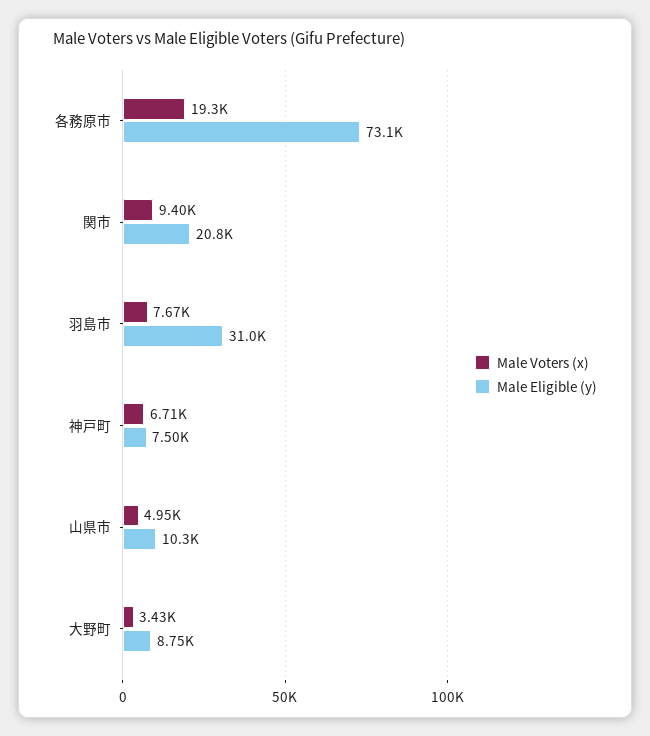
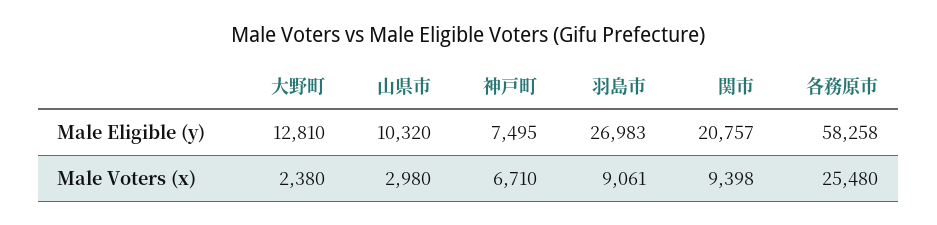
  {
    "Male Voters (x)": {
-     "各務原市": 19300,
+     "各務原市": 25480,
      "関市": 9398,
-     "羽島市": 7670,
+     "羽島市": 9061,
      "神戸町": 6710,
-     "山県市": 4950,
+     "山県市": 2980,
-     "大野町": 3430
+     "大野町": 2380
    },
    "Male Eligible (y)": {
-     "各務原市": 73100,
+     "各務原市": 58258,
      "関市": 20757,
-     "羽島市": 31000,
+     "羽島市": 26983,
      "神戸町": 7495,
      "山県市": 10320,
-     "大野町": 8750
+     "大野町": 12810
    }
  }

